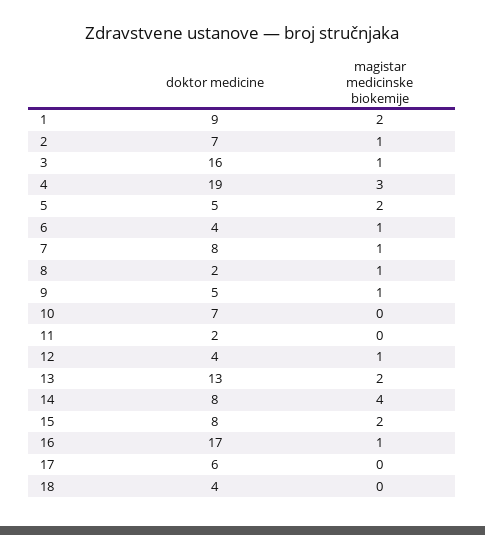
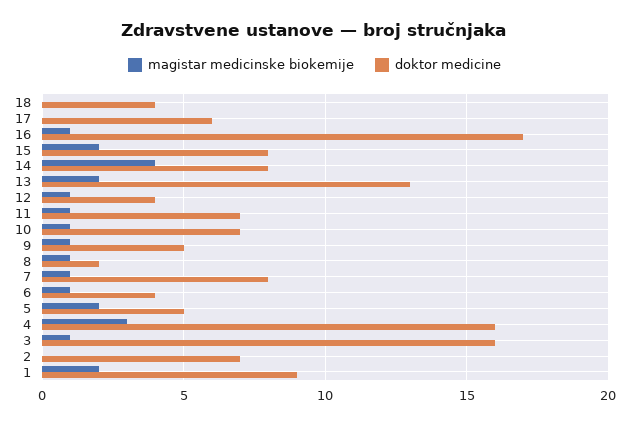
  {
    "doktor medicine": {
      "1": 9,
      "2": 7,
      "3": 16,
-     "4": 19,
+     "4": 16,
      "5": 5,
      "6": 4,
      "7": 8,
      "8": 2,
      "9": 5,
      "10": 7,
-     "11": 2,
+     "11": 7,
      "12": 4,
      "13": 13,
      "14": 8,
      "15": 8,
      "16": 17,
      "17": 6,
      "18": 4
    },
    "magistar medicinske biokemije": {
      "1": 2,
-     "2": 1,
+     "2": 0,
      "3": 1,
      "4": 3,
      "5": 2,
      "6": 1,
      "7": 1,
      "8": 1,
      "9": 1,
-     "10": 0,
+     "10": 1,
-     "11": 0,
+     "11": 1,
      "12": 1,
      "13": 2,
      "14": 4,
      "15": 2,
      "16": 1,
      "17": 0,
      "18": 0
    }
  }

